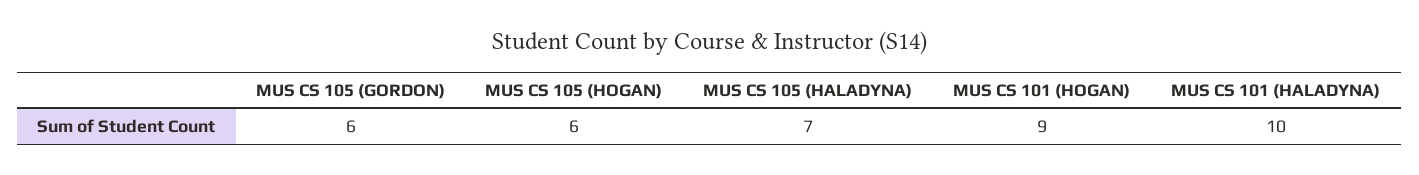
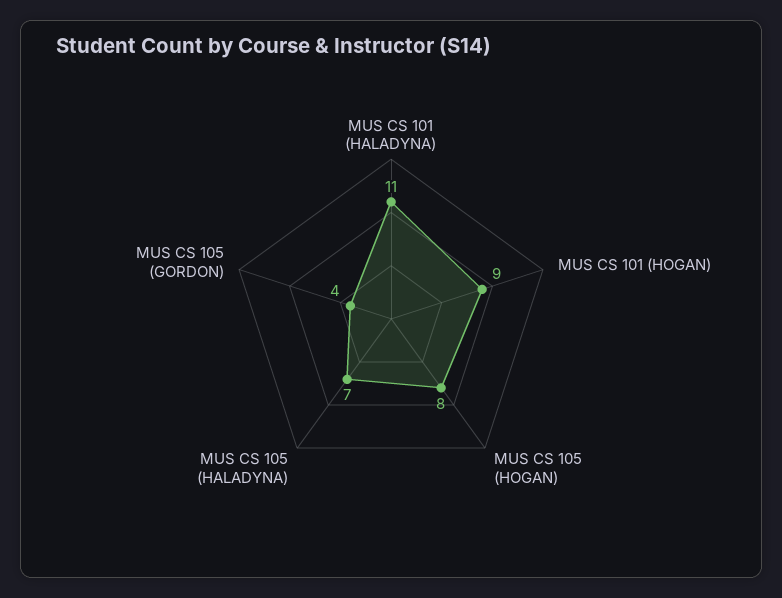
  {
-   "MUS CS 105 (GORDON)": 6,
+   "MUS CS 105 (GORDON)": 4,
-   "MUS CS 105 (HOGAN)": 6,
+   "MUS CS 105 (HOGAN)": 8,
    "MUS CS 105 (HALADYNA)": 7,
    "MUS CS 101 (HOGAN)": 9,
-   "MUS CS 101 (HALADYNA)": 10
+   "MUS CS 101 (HALADYNA)": 11
  }

